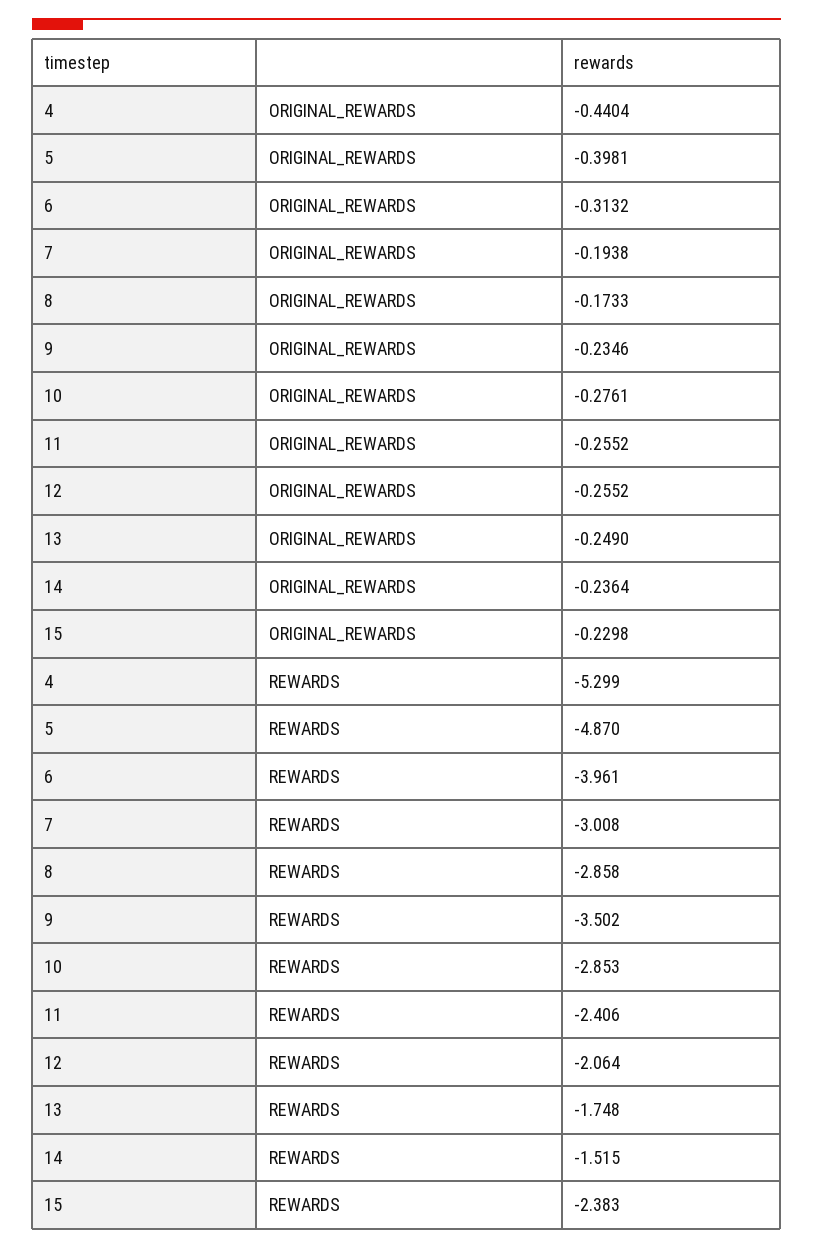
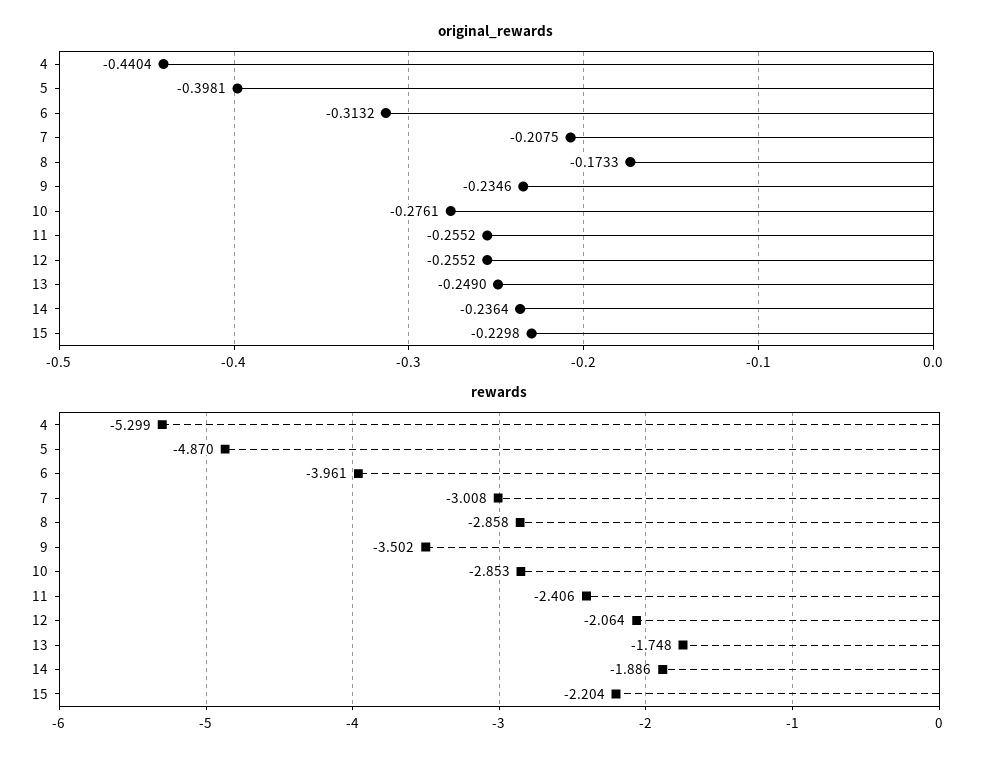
  {
    "ORIGINAL_REWARDS": {
      "4": -0.4404,
      "5": -0.3981,
      "6": -0.3132,
-     "7": -0.1938,
+     "7": -0.2075,
      "8": -0.1733,
      "9": -0.2346,
      "10": -0.2761,
      "11": -0.2552,
      "12": -0.2552,
      "13": -0.249,
      "14": -0.2364,
      "15": -0.2298
    },
    "REWARDS": {
      "4": -5.299,
      "5": -4.87,
      "6": -3.961,
      "7": -3.008,
      "8": -2.858,
      "9": -3.502,
      "10": -2.853,
      "11": -2.406,
      "12": -2.064,
      "13": -1.748,
-     "14": -1.515,
+     "14": -1.886,
-     "15": -2.383
+     "15": -2.204
    }
  }

